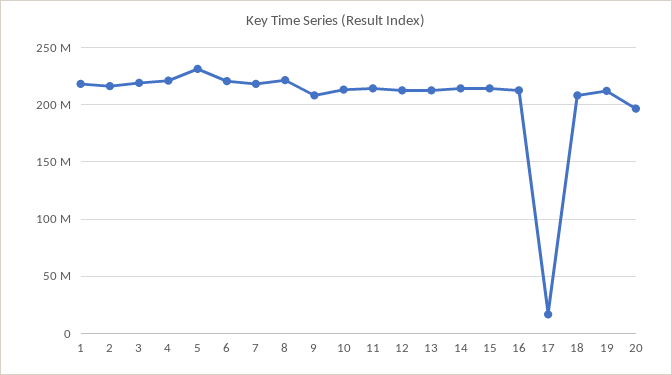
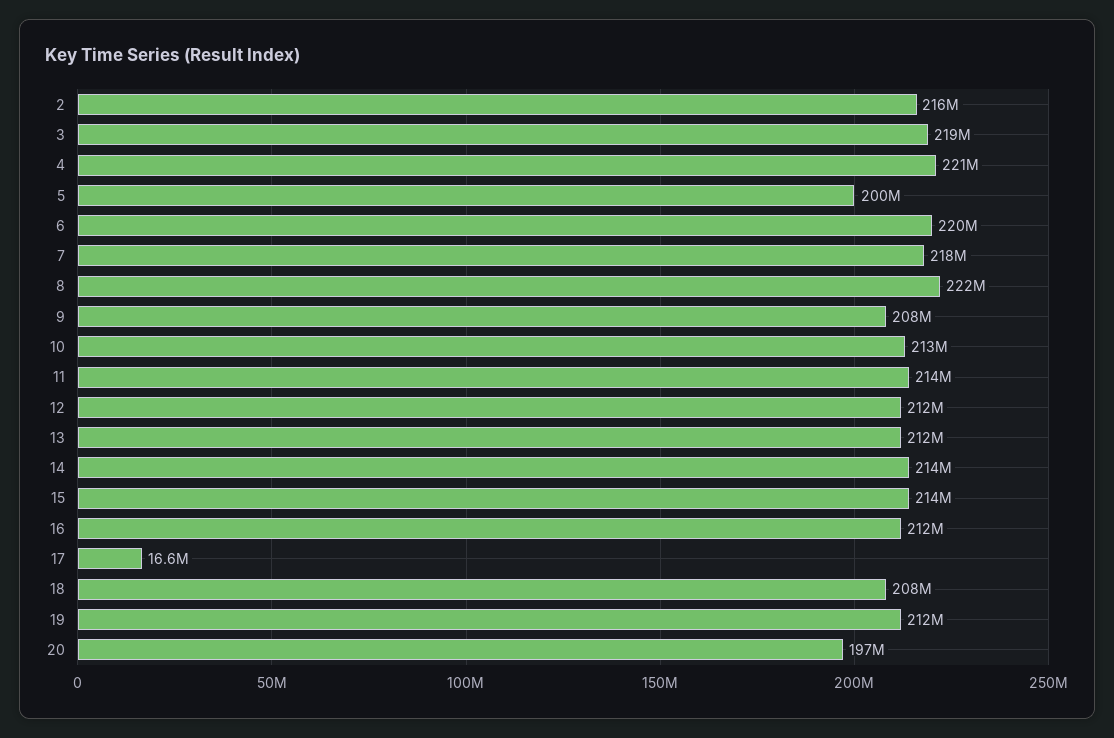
  {
-   "1": 220000000,
    "2": 216000000,
    "3": 219000000,
    "4": 221000000,
-   "5": 230000000,
+   "5": 200000000,
    "6": 220000000,
    "7": 218000000,
    "8": 222000000,
    "9": 208000000,
    "10": 213000000,
    "11": 214000000,
    "12": 212000000,
    "13": 212000000,
    "14": 214000000,
    "15": 214000000,
    "16": 212000000,
    "17": 16600000,
    "18": 208000000,
    "19": 212000000,
    "20": 197000000
  }

